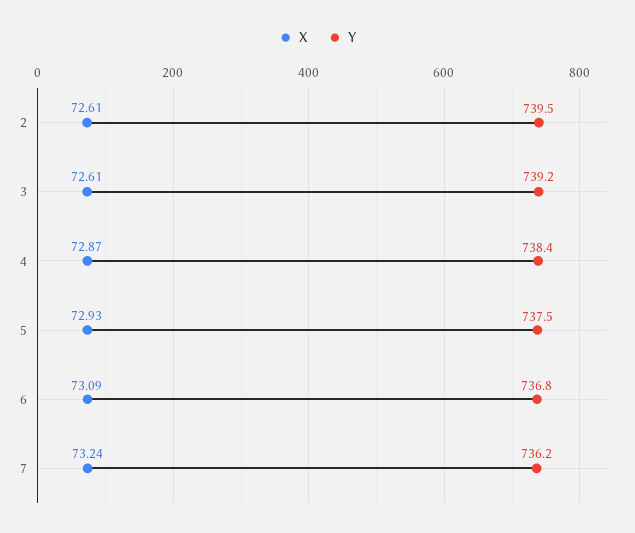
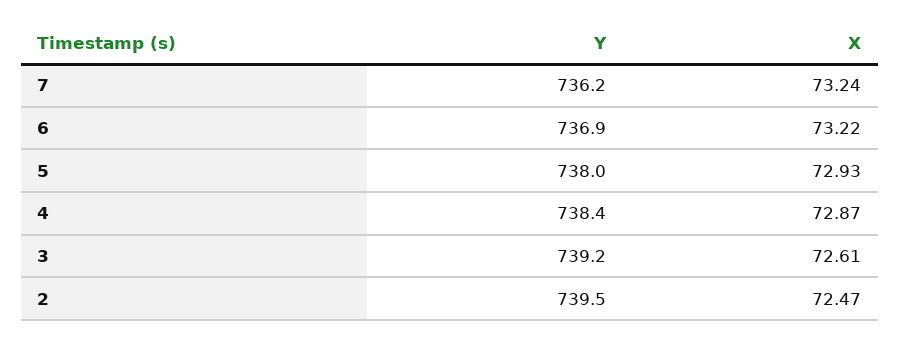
  {
    "X": {
-     "2": 72.61,
+     "2": 72.47,
      "3": 72.61,
      "4": 72.87,
      "5": 72.93,
-     "6": 73.09,
+     "6": 73.22,
      "7": 73.24
    },
    "Y": {
      "2": 739.5,
      "3": 739.2,
      "4": 738.4,
-     "5": 737.5,
+     "5": 738,
-     "6": 736.8,
+     "6": 736.9,
      "7": 736.2
    }
  }

